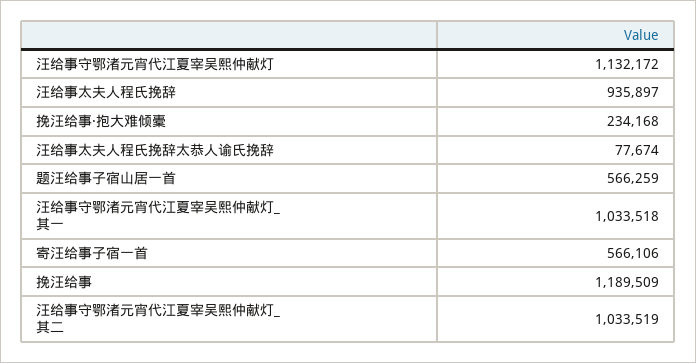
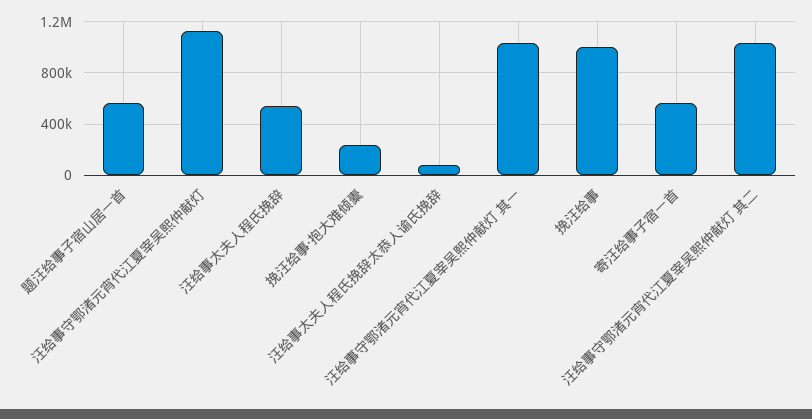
  {
    "汪给事守鄂渚元宵代江夏宰吴熙仲献灯": 1132172,
-   "汪给事太夫人程氏挽辞": 935897,
+   "汪给事太夫人程氏挽辞": 550000,
    "挽汪给事·抱大难倾橐": 234168,
    "汪给事太夫人程氏挽辞太恭人谕氏挽辞": 77674,
    "题汪给事子宿山居一首": 566259,
    "汪给事守鄂渚元宵代江夏宰吴熙仲献灯_其一": 1033518,
    "寄汪给事子宿一首": 566106,
-   "挽汪给事": 1189509,
+   "挽汪给事": 1000000,
    "汪给事守鄂渚元宵代江夏宰吴熙仲献灯_其二": 1033519
  }

